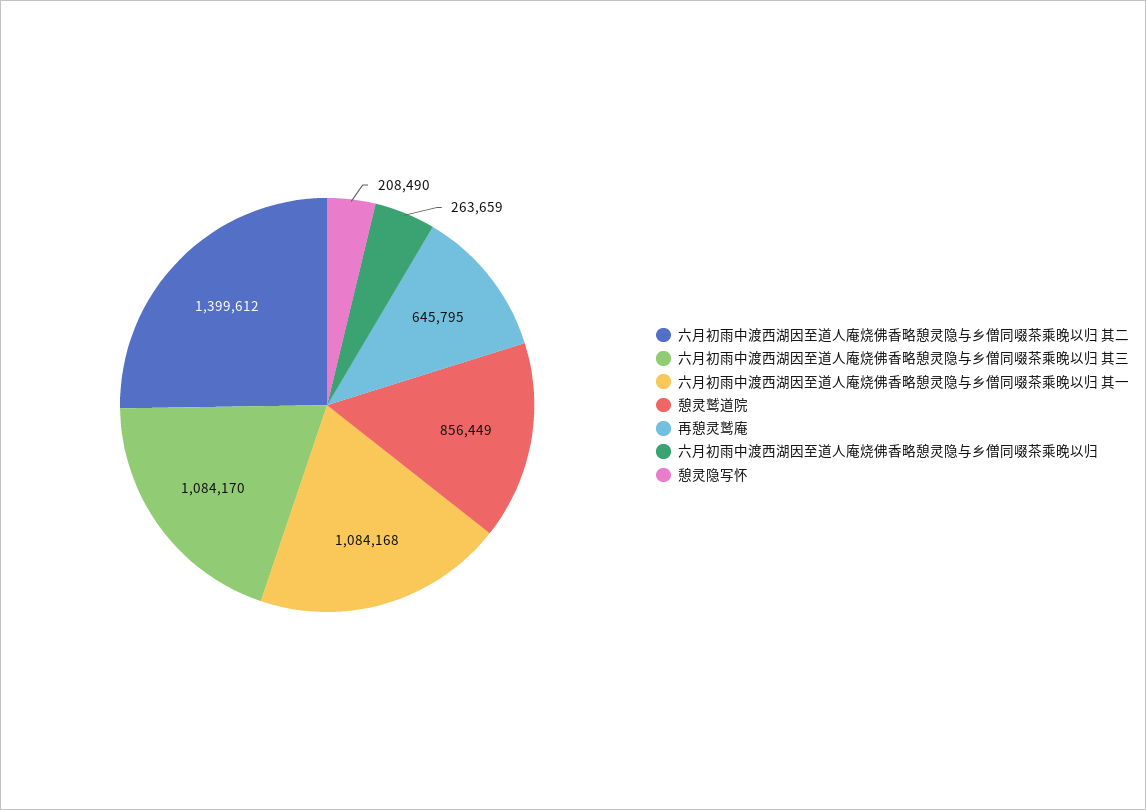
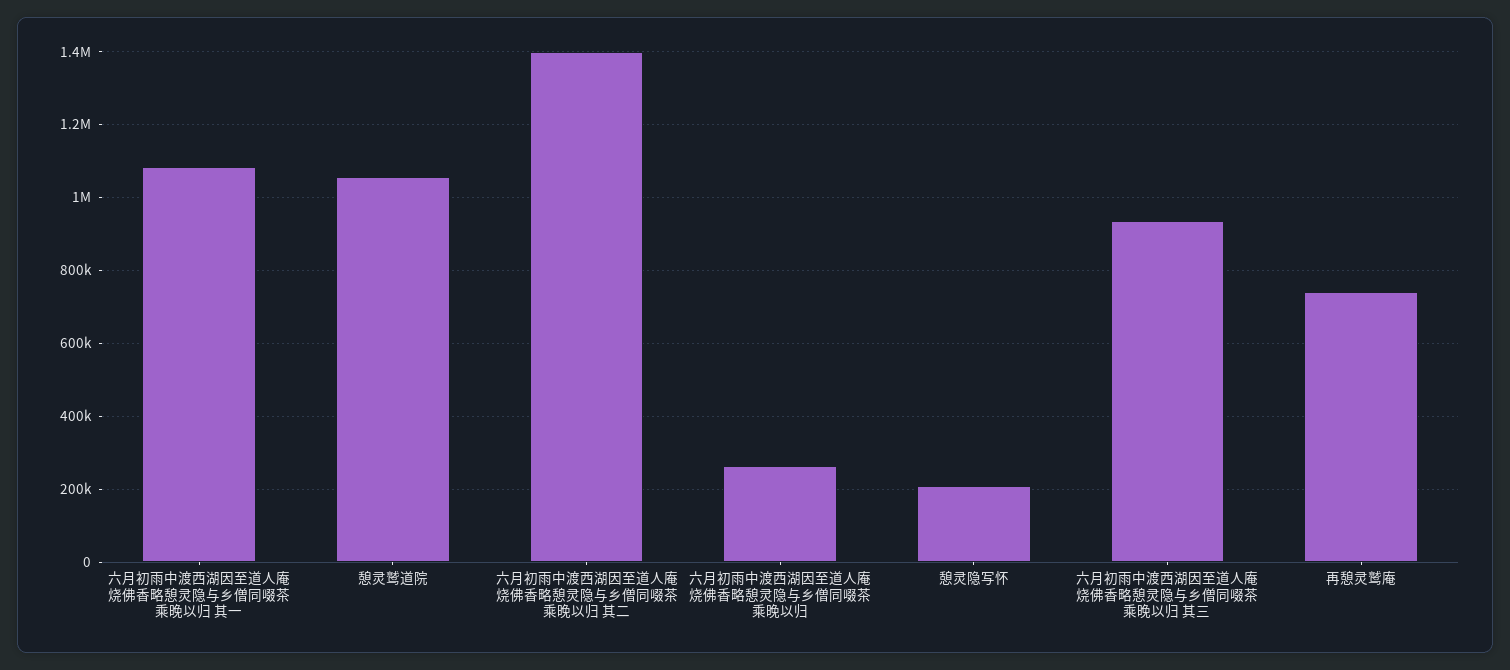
  {
    "六月初雨中渡西湖因至道人庵烧佛香略憩灵隐与乡僧同啜茶乘晚以归 其二": 1399612,
-   "六月初雨中渡西湖因至道人庵烧佛香略憩灵隐与乡僧同啜茶乘晚以归 其三": 1084170,
+   "六月初雨中渡西湖因至道人庵烧佛香略憩灵隐与乡僧同啜茶乘晚以归 其三": 940000,
    "六月初雨中渡西湖因至道人庵烧佛香略憩灵隐与乡僧同啜茶乘晚以归 其一": 1084168,
-   "憩灵鹫道院": 856449,
+   "憩灵鹫道院": 1060000,
-   "再憩灵鹫庵": 645795,
+   "再憩灵鹫庵": 740000,
    "六月初雨中渡西湖因至道人庵烧佛香略憩灵隐与乡僧同啜茶乘晚以归": 263659,
    "憩灵隐写怀": 208490
  }

